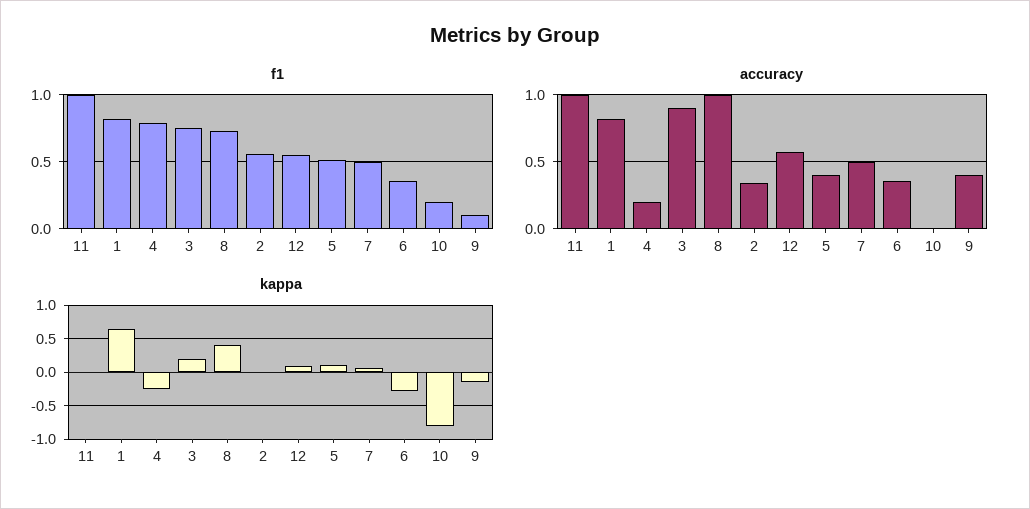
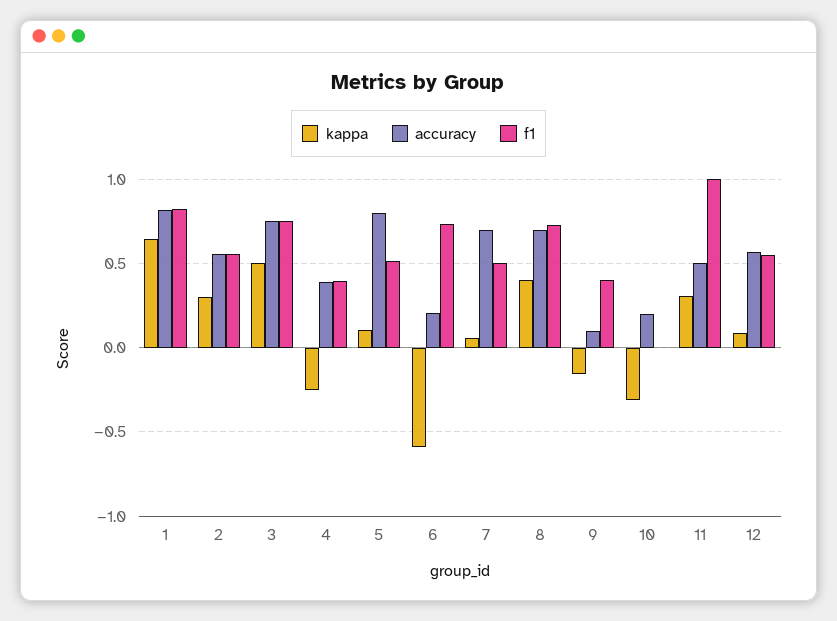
  {
    "f1": {
      "11": 1,
      "1": 0.8,
-     "4": 0.8,
+     "4": 0.4,
      "3": 0.75,
      "8": 0.75,
      "2": 0.55,
      "12": 0.55,
      "5": 0.5,
      "7": 0.5,
-     "6": 0.35,
+     "6": 0.75,
-     "10": 0.2,
+     "10": 0,
-     "9": 0.1
+     "9": 0.4
    },
    "accuracy": {
-     "11": 1,
+     "11": 0.5,
      "1": 0.8,
-     "4": 0.2,
+     "4": 0.4,
-     "3": 0.9,
+     "3": 0.75,
-     "8": 1,
+     "8": 0.7,
-     "2": 0.35,
+     "2": 0.55,
      "12": 0.55,
-     "5": 0.4,
+     "5": 0.8,
-     "7": 0.5,
+     "7": 0.7,
-     "6": 0.35,
+     "6": 0.2,
-     "10": 0,
+     "10": 0.2,
-     "9": 0.4
+     "9": 0.1
    },
    "kappa": {
-     "11": 0,
+     "11": 0.3,
      "1": 0.65,
      "4": -0.25,
-     "3": 0.2,
+     "3": 0.5,
      "8": 0.4,
-     "2": 0,
+     "2": 0.3,
      "12": 0.1,
      "5": 0.1,
      "7": 0.05,
-     "6": -0.3,
+     "6": -0.6,
-     "10": -0.8,
+     "10": -0.3,
      "9": -0.15
    }
  }

